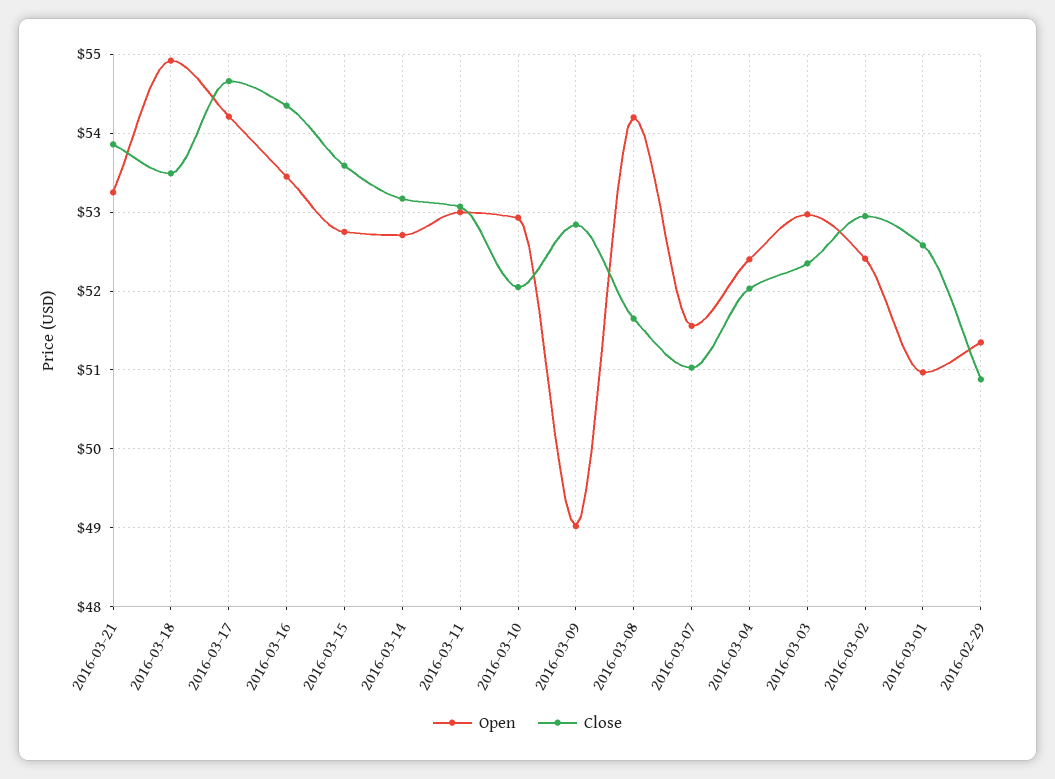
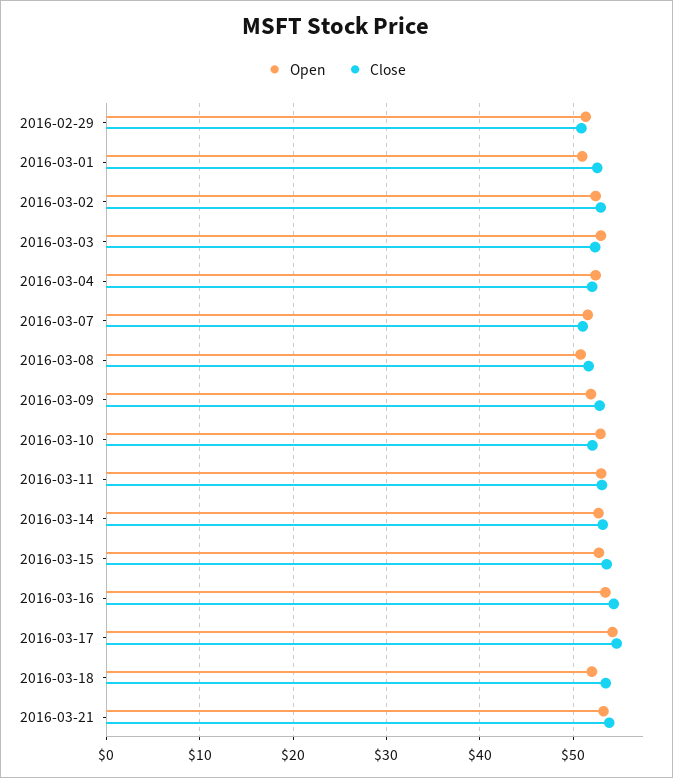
  {
    "Open": {
      "2016-03-21": 53.3,
-     "2016-03-18": 54.9,
+     "2016-03-18": 52,
      "2016-03-17": 54.2,
      "2016-03-16": 53.5,
      "2016-03-15": 52.8,
      "2016-03-14": 52.7,
      "2016-03-11": 53,
      "2016-03-10": 52.9,
-     "2016-03-09": 49,
+     "2016-03-09": 52,
-     "2016-03-08": 54.2,
+     "2016-03-08": 51,
      "2016-03-07": 51.6,
      "2016-03-04": 52.4,
      "2016-03-03": 53,
      "2016-03-02": 52.4,
      "2016-03-01": 51,
      "2016-02-29": 51.4
    },
    "Close": {
      "2016-03-21": 53.9,
      "2016-03-18": 53.5,
      "2016-03-17": 54.7,
      "2016-03-16": 54.4,
      "2016-03-15": 53.6,
      "2016-03-14": 53.2,
      "2016-03-11": 53.1,
      "2016-03-10": 52.1,
      "2016-03-09": 52.8,
      "2016-03-08": 51.7,
      "2016-03-07": 51,
      "2016-03-04": 52,
      "2016-03-03": 52.4,
      "2016-03-02": 53,
      "2016-03-01": 52.6,
      "2016-02-29": 50.9
    }
  }

